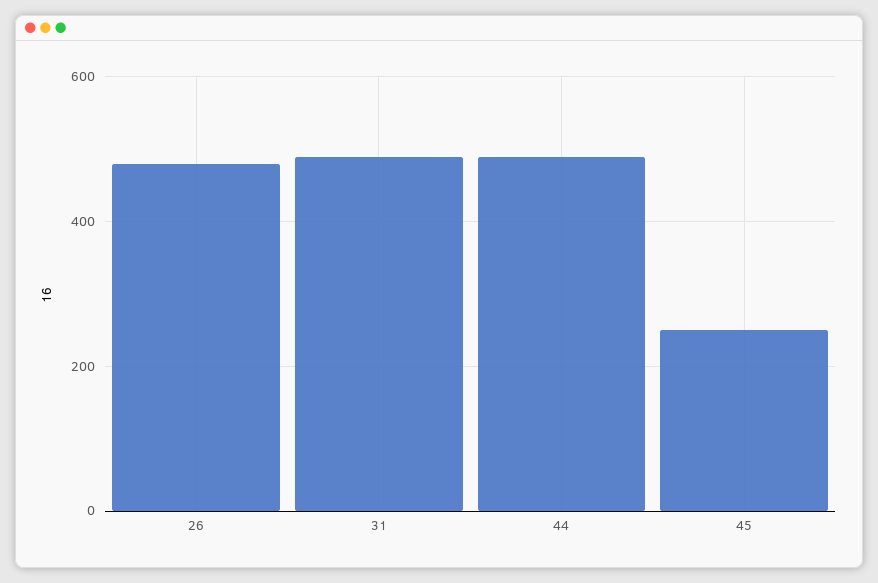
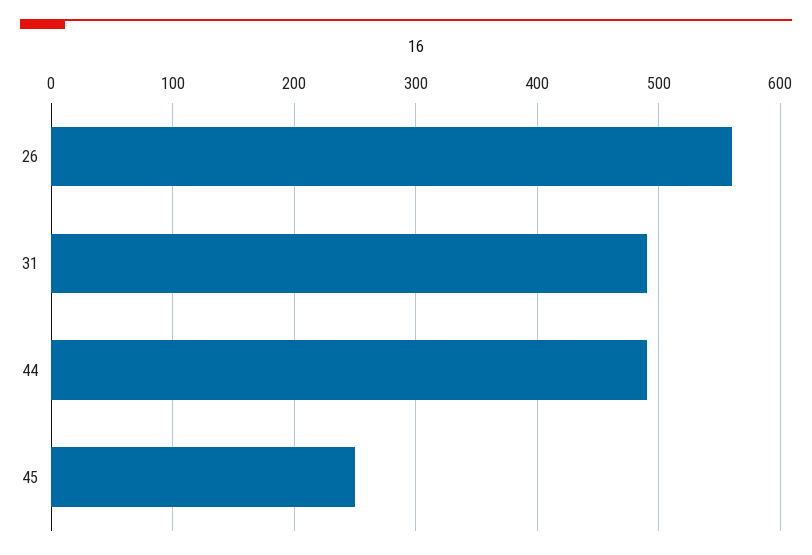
  {
-   "26": 480,
+   "26": 560,
    "31": 490,
    "44": 490,
    "45": 250
  }

